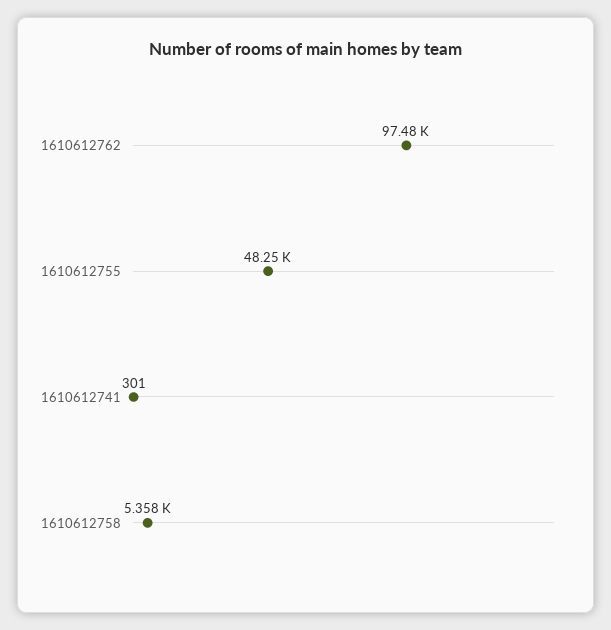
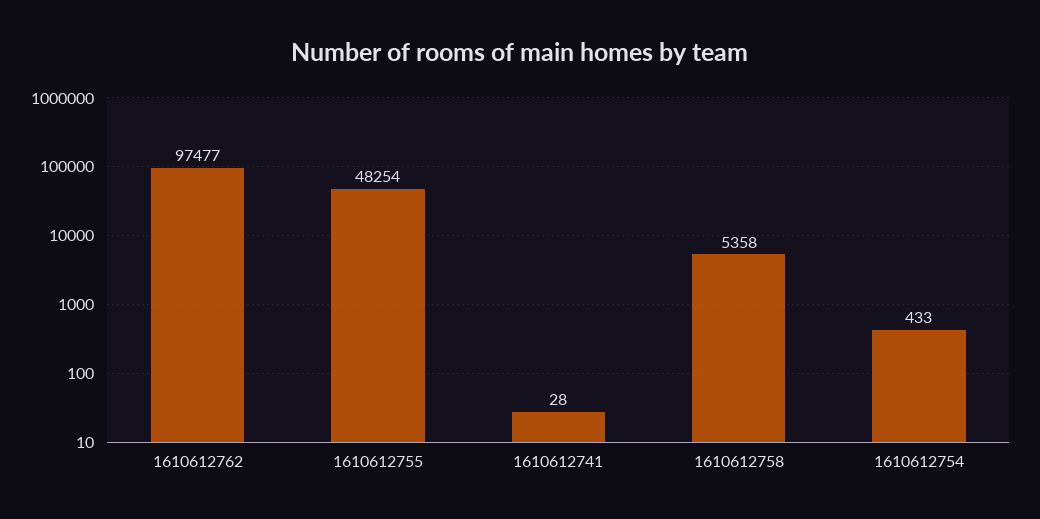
  {
    "1610612762": 97477,
    "1610612755": 48254,
-   "1610612741": 301,
+   "1610612741": 28,
-   "1610612758": 5358
+   "1610612758": 5358,
+   "1610612754": 433
  }

